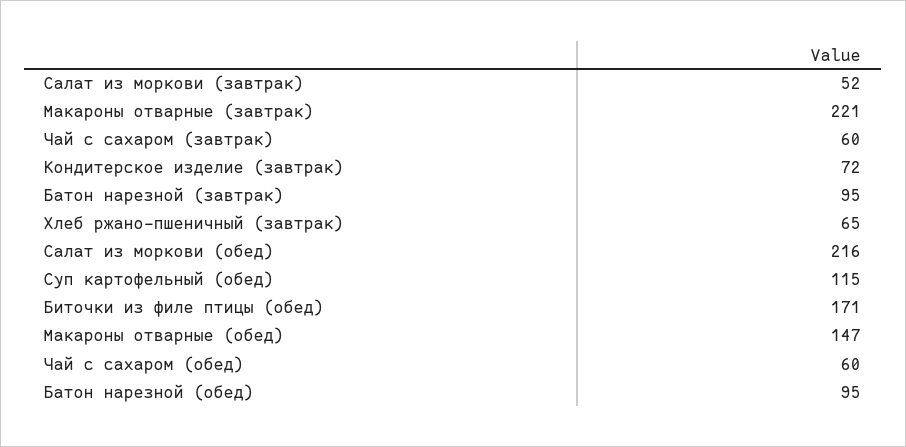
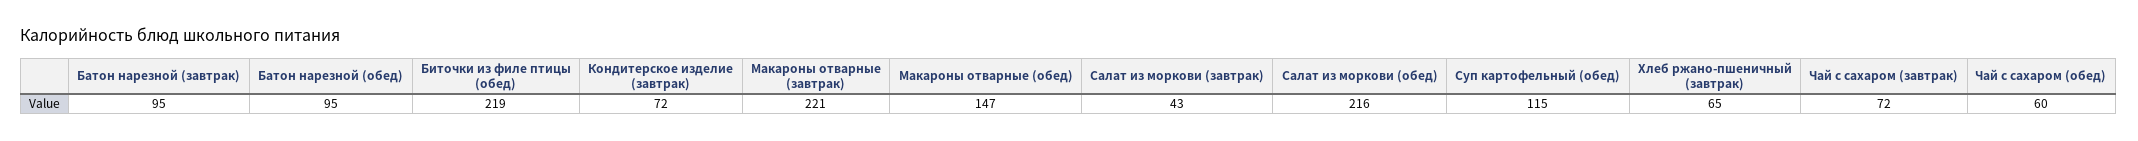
  {
-   "Салат из моркови (завтрак)": 52,
+   "Салат из моркови (завтрак)": 43,
    "Макароны отварные (завтрак)": 221,
-   "Чай с сахаром (завтрак)": 60,
+   "Чай с сахаром (завтрак)": 72,
    "Кондитерское изделие (завтрак)": 72,
    "Батон нарезной (завтрак)": 95,
    "Хлеб ржано-пшеничный (завтрак)": 65,
    "Салат из моркови (обед)": 216,
    "Суп картофельный (обед)": 115,
-   "Биточки из филе птицы (обед)": 171,
+   "Биточки из филе птицы (обед)": 219,
    "Макароны отварные (обед)": 147,
    "Чай с сахаром (обед)": 60,
    "Батон нарезной (обед)": 95
  }

